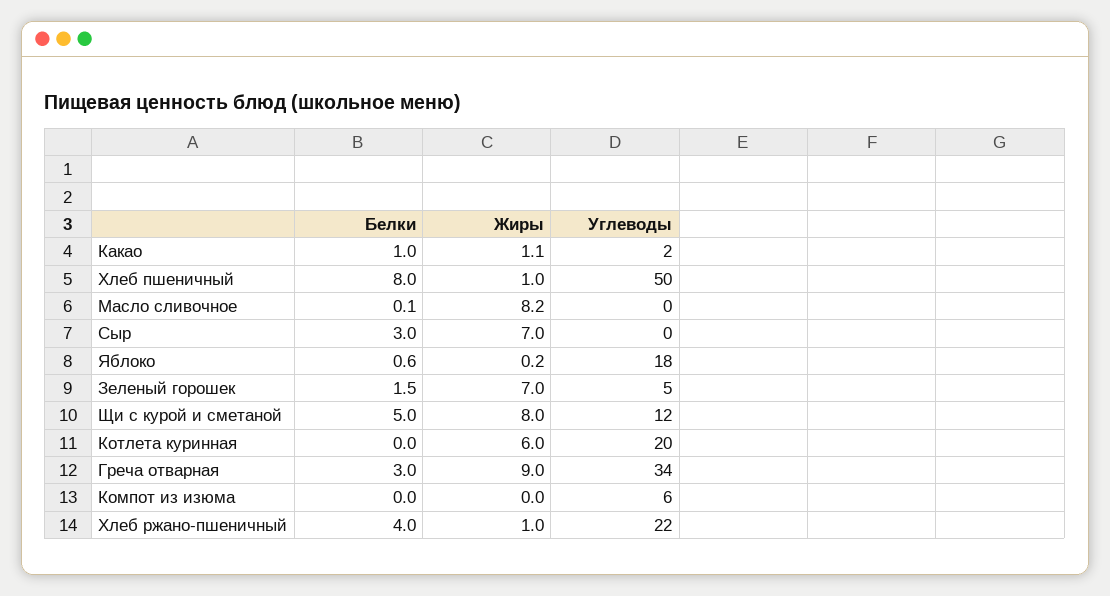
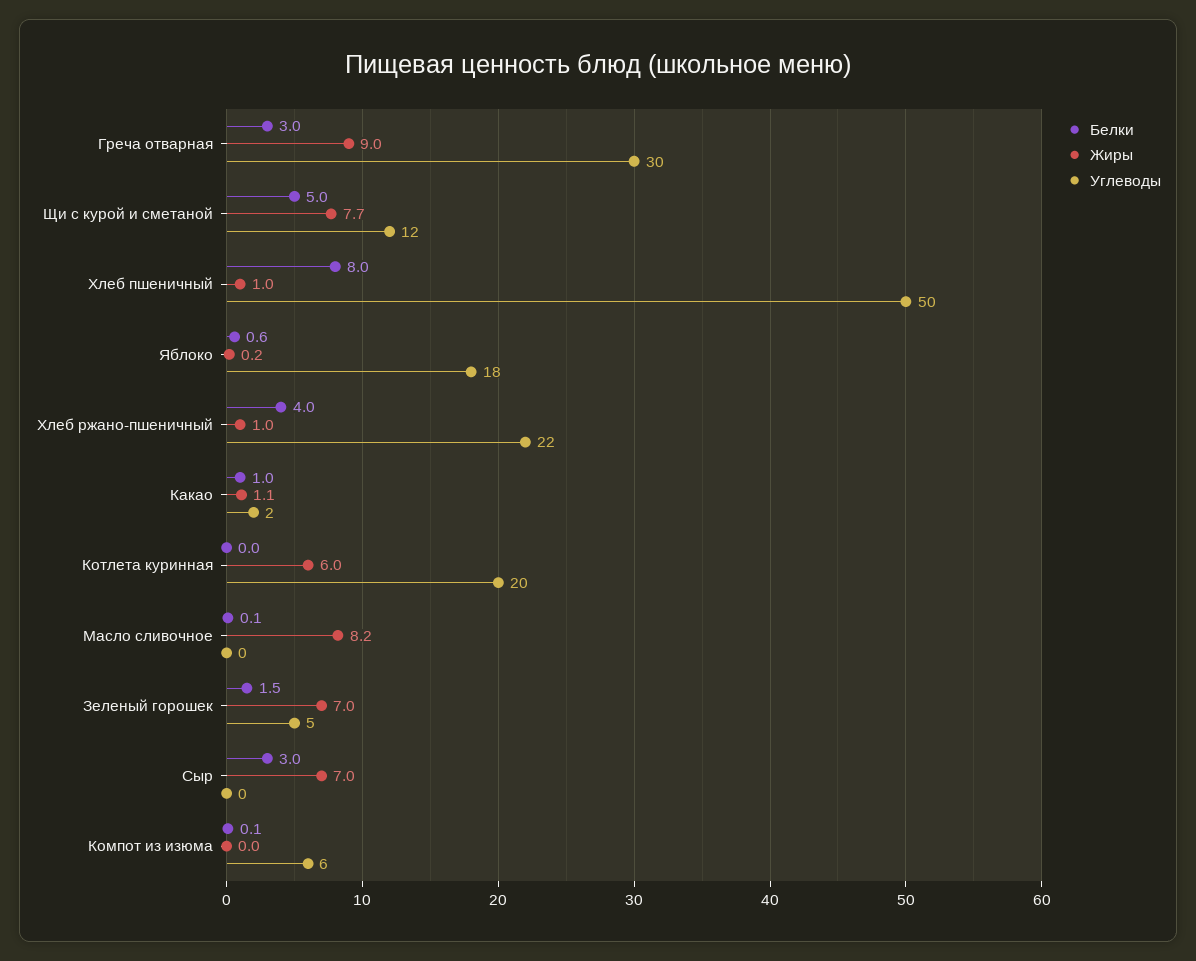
  {
    "Белки": {
      "Какао": 1,
      "Хлеб пшеничный": 8,
      "Масло сливочное": 0.1,
      "Сыр": 3,
      "Яблоко": 0.6,
      "Зеленый горошек": 1.5,
      "Щи с курой и сметаной": 5,
      "Котлета куринная": 0,
      "Греча отварная": 3,
-     "Компот из изюма": 0,
+     "Компот из изюма": 0.1,
      "Хлеб ржано-пшеничный": 4
    },
    "Жиры": {
      "Какао": 1.1,
      "Хлеб пшеничный": 1,
      "Масло сливочное": 8.2,
      "Сыр": 7,
      "Яблоко": 0.2,
      "Зеленый горошек": 7,
-     "Щи с курой и сметаной": 8,
+     "Щи с курой и сметаной": 7.7,
      "Котлета куринная": 6,
      "Греча отварная": 9,
      "Компот из изюма": 0,
      "Хлеб ржано-пшеничный": 1
    },
    "Углеводы": {
      "Какао": 2,
      "Хлеб пшеничный": 50,
      "Масло сливочное": 0,
      "Сыр": 0,
      "Яблоко": 18,
      "Зеленый горошек": 5,
      "Щи с курой и сметаной": 12,
      "Котлета куринная": 20,
-     "Греча отварная": 34,
+     "Греча отварная": 30,
      "Компот из изюма": 6,
      "Хлеб ржано-пшеничный": 22
    }
  }

